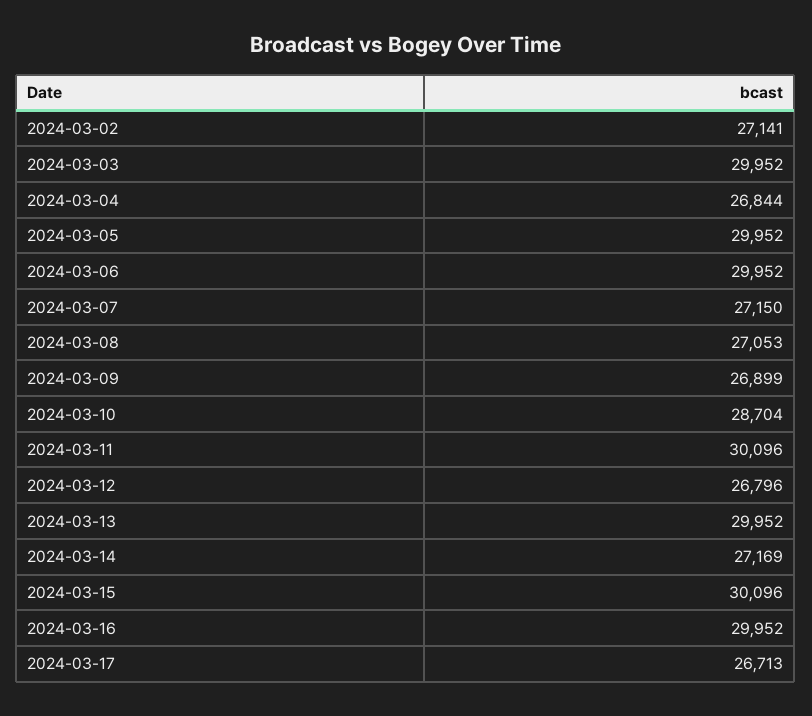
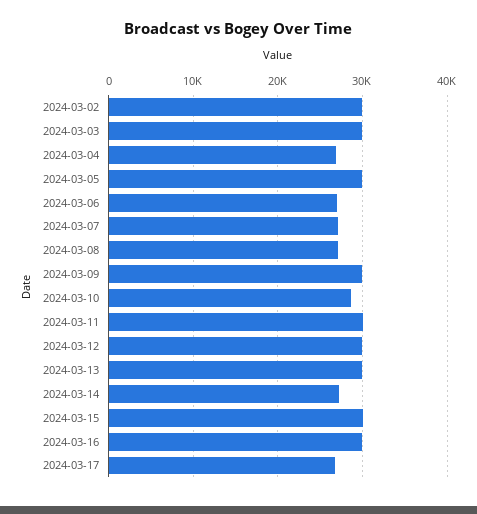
  {
-   "2024-03-02": 27141,
+   "2024-03-02": 30000,
    "2024-03-03": 29952,
    "2024-03-04": 26844,
    "2024-03-05": 29952,
-   "2024-03-06": 29952,
+   "2024-03-06": 27000,
    "2024-03-07": 27150,
    "2024-03-08": 27053,
-   "2024-03-09": 26899,
+   "2024-03-09": 30000,
    "2024-03-10": 28704,
    "2024-03-11": 30096,
-   "2024-03-12": 26796,
+   "2024-03-12": 30000,
    "2024-03-13": 29952,
    "2024-03-14": 27169,
    "2024-03-15": 30096,
    "2024-03-16": 29952,
    "2024-03-17": 26713
  }

